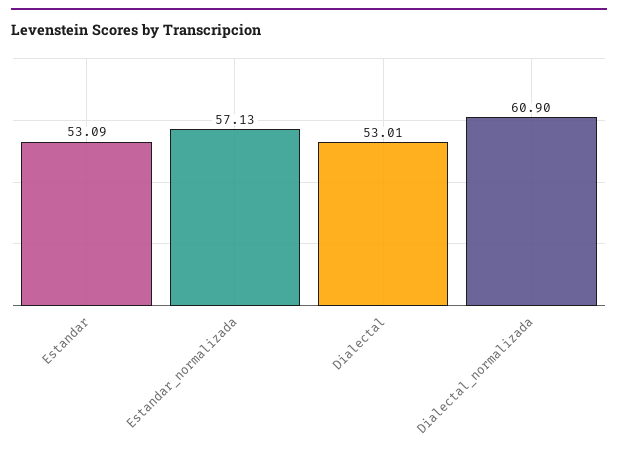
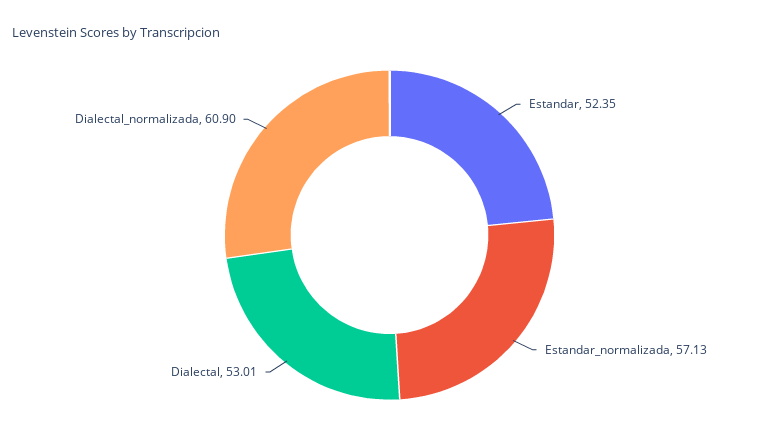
  {
-   "Estandar": 53.09,
+   "Estandar": 52.35,
    "Estandar_normalizada": 57.13,
    "Dialectal": 53.01,
    "Dialectal_normalizada": 60.9
  }

